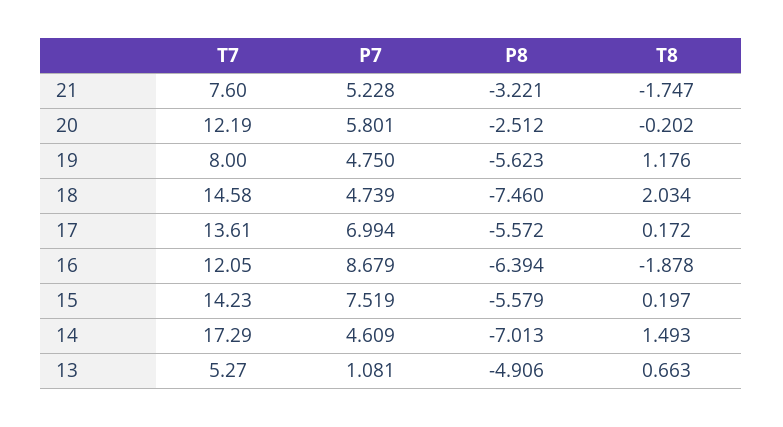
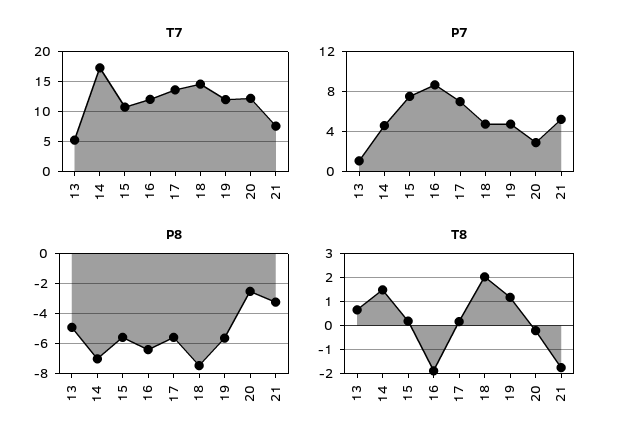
  {
    "T7": {
      "21": 7.6,
      "20": 12.19,
-     "19": 8,
+     "19": 12,
      "18": 14.58,
      "17": 13.61,
      "16": 12.05,
-     "15": 14.23,
+     "15": 11,
      "14": 17.29,
      "13": 5.27
    },
    "P7": {
      "21": 5.228,
-     "20": 5.801,
+     "20": 3,
      "19": 4.75,
      "18": 4.739,
      "17": 6.994,
      "16": 8.679,
      "15": 7.519,
      "14": 4.609,
      "13": 1.081
    },
    "P8": {
      "21": -3.221,
      "20": -2.512,
      "19": -5.623,
      "18": -7.46,
      "17": -5.572,
      "16": -6.394,
      "15": -5.579,
      "14": -7.013,
      "13": -4.906
    },
    "T8": {
      "21": -1.747,
      "20": -0.202,
      "19": 1.176,
      "18": 2.034,
      "17": 0.172,
      "16": -1.878,
      "15": 0.197,
      "14": 1.493,
      "13": 0.663
    }
  }

